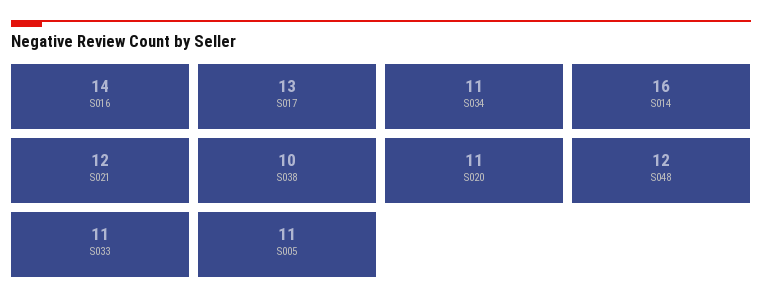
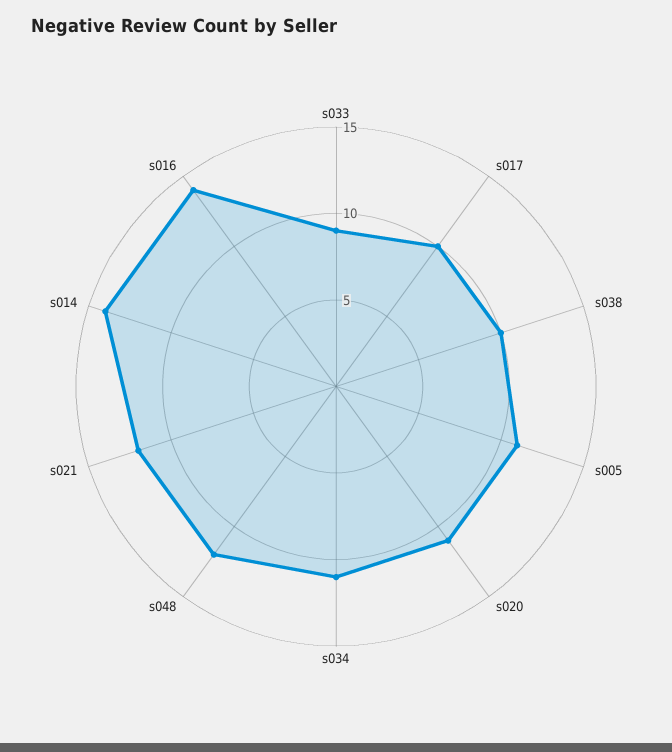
  {
    "S016": 14,
-   "S017": 13,
+   "S017": 10,
    "S034": 11,
-   "S014": 16,
+   "S014": 14,
    "S021": 12,
    "S038": 10,
    "S020": 11,
    "S048": 12,
-   "S033": 11,
+   "S033": 9,
    "S005": 11
  }

